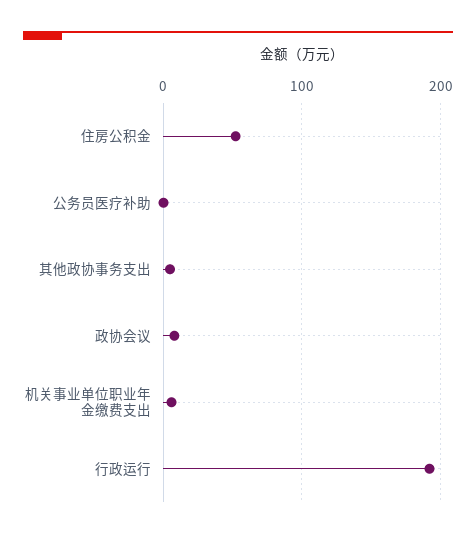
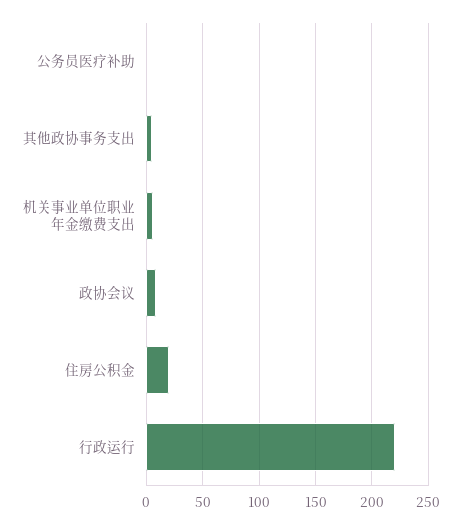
  {
-   "住房公积金": 50,
+   "住房公积金": 20,
    "公务员医疗补助": 0,
    "其他政协事务支出": 10,
    "政协会议": 10,
    "机关事业单位职业年金缴费支出": 10,
-   "行政运行": 190
+   "行政运行": 220
  }

